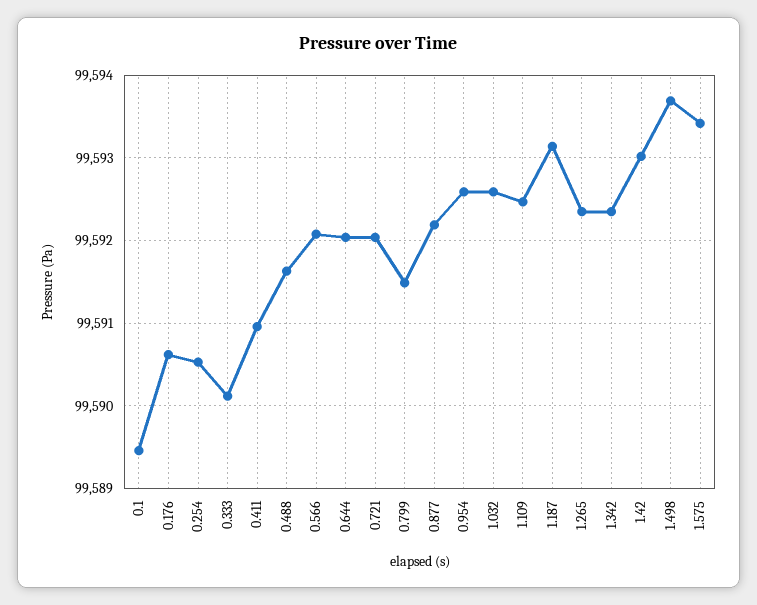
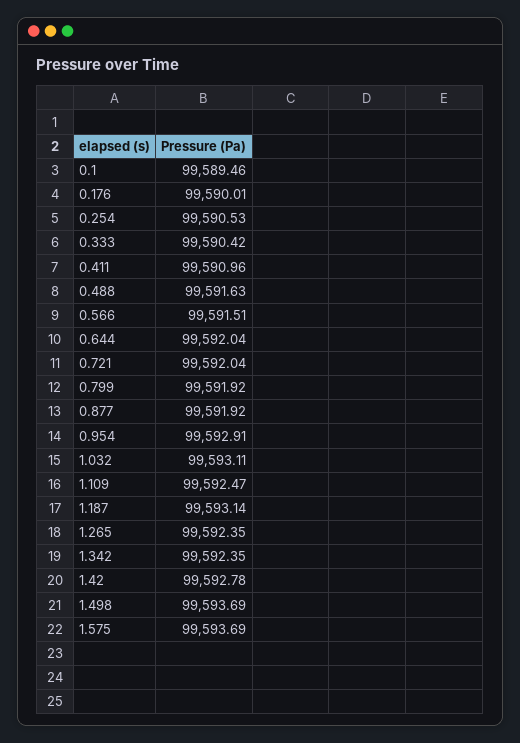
  {
    "0.1": 99589.46,
-   "0.176": 99590.6,
+   "0.176": 99590.01,
    "0.254": 99590.53,
-   "0.333": 99590.1,
+   "0.333": 99590.42,
    "0.411": 99590.96,
    "0.488": 99591.63,
-   "0.566": 99592.1,
+   "0.566": 99591.51,
    "0.644": 99592.04,
    "0.721": 99592.04,
-   "0.799": 99591.5,
+   "0.799": 99591.92,
-   "0.877": 99592.2,
+   "0.877": 99591.92,
-   "0.954": 99592.6,
+   "0.954": 99592.91,
-   "1.032": 99592.6,
+   "1.032": 99593.11,
    "1.109": 99592.47,
    "1.187": 99593.14,
    "1.265": 99592.35,
    "1.342": 99592.35,
-   "1.42": 99593,
+   "1.42": 99592.78,
    "1.498": 99593.69,
-   "1.575": 99593.4
+   "1.575": 99593.69
  }

